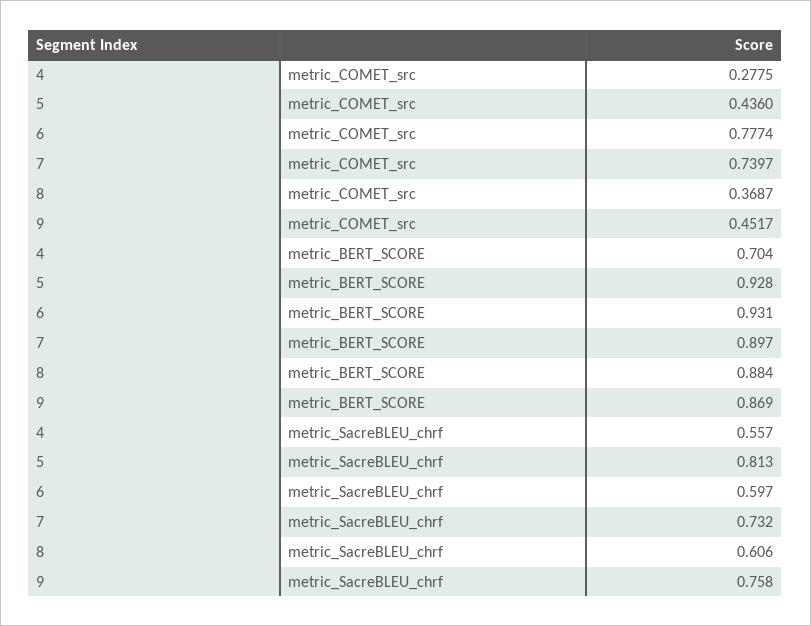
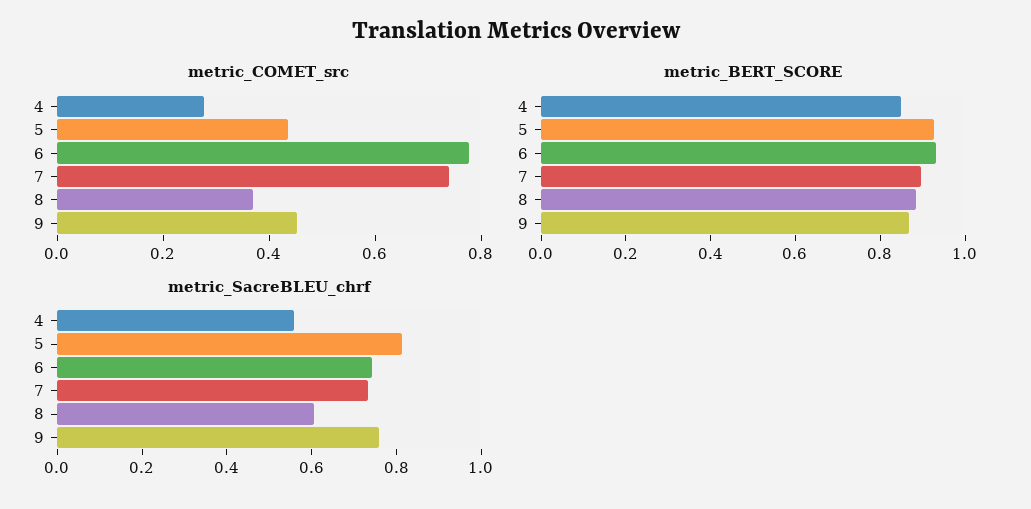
  {
    "metric_COMET_src": {
      "4": 0.2775,
      "5": 0.436,
      "6": 0.7774,
      "7": 0.7397,
      "8": 0.3687,
      "9": 0.4517
    },
    "metric_BERT_SCORE": {
-     "4": 0.704,
+     "4": 0.85,
      "5": 0.928,
      "6": 0.931,
      "7": 0.897,
      "8": 0.884,
      "9": 0.869
    },
    "metric_SacreBLEU_chrf": {
      "4": 0.557,
      "5": 0.813,
-     "6": 0.597,
+     "6": 0.75,
      "7": 0.732,
      "8": 0.606,
      "9": 0.758
    }
  }

